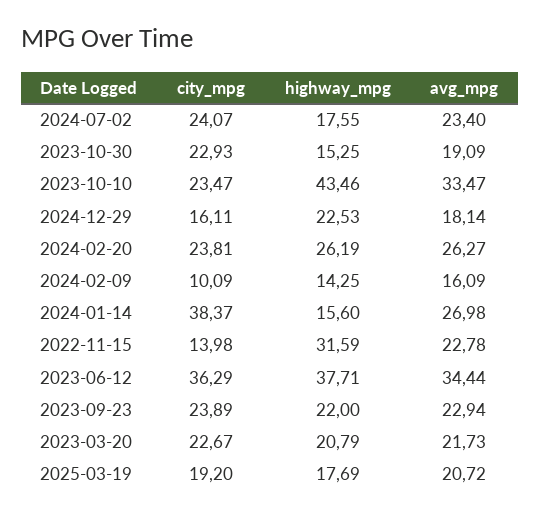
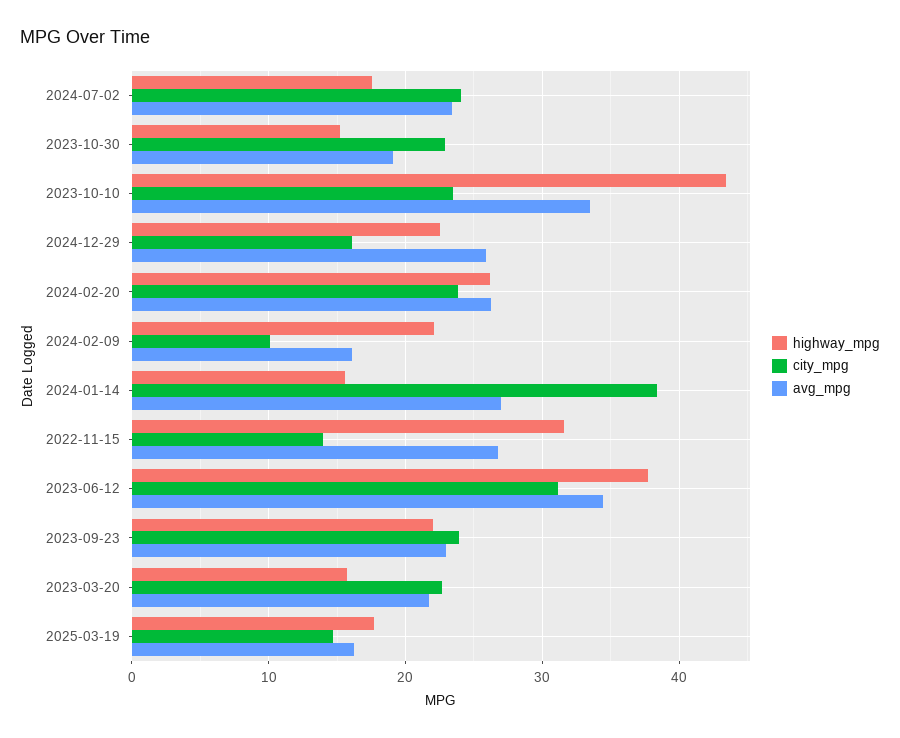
  {
    "city_mpg": {
      "2024-07-02": 24.07,
      "2023-10-30": 22.93,
      "2023-10-10": 23.47,
      "2024-12-29": 16.11,
      "2024-02-20": 23.81,
      "2024-02-09": 10.09,
      "2024-01-14": 38.37,
      "2022-11-15": 13.98,
-     "2023-06-12": 36.29,
+     "2023-06-12": 31,
      "2023-09-23": 23.89,
      "2023-03-20": 22.67,
-     "2025-03-19": 19.2
+     "2025-03-19": 15
    },
    "highway_mpg": {
      "2024-07-02": 17.55,
      "2023-10-30": 15.25,
      "2023-10-10": 43.46,
      "2024-12-29": 22.53,
      "2024-02-20": 26.19,
-     "2024-02-09": 14.25,
+     "2024-02-09": 22,
      "2024-01-14": 15.6,
      "2022-11-15": 31.59,
      "2023-06-12": 37.71,
      "2023-09-23": 22,
-     "2023-03-20": 20.79,
+     "2023-03-20": 16,
      "2025-03-19": 17.69
    },
    "avg_mpg": {
      "2024-07-02": 23.4,
      "2023-10-30": 19.09,
      "2023-10-10": 33.47,
-     "2024-12-29": 18.14,
+     "2024-12-29": 26,
      "2024-02-20": 26.27,
      "2024-02-09": 16.09,
      "2024-01-14": 26.98,
-     "2022-11-15": 22.78,
+     "2022-11-15": 27,
      "2023-06-12": 34.44,
      "2023-09-23": 22.94,
      "2023-03-20": 21.73,
-     "2025-03-19": 20.72
+     "2025-03-19": 16
    }
  }

